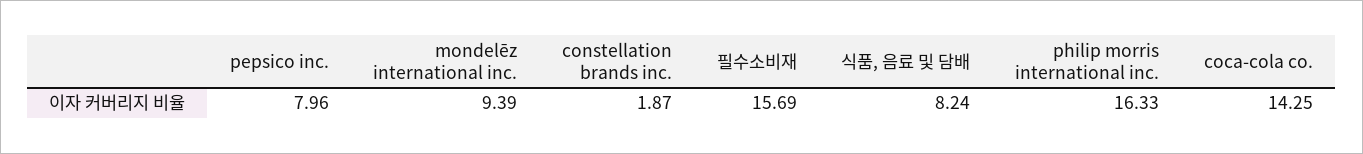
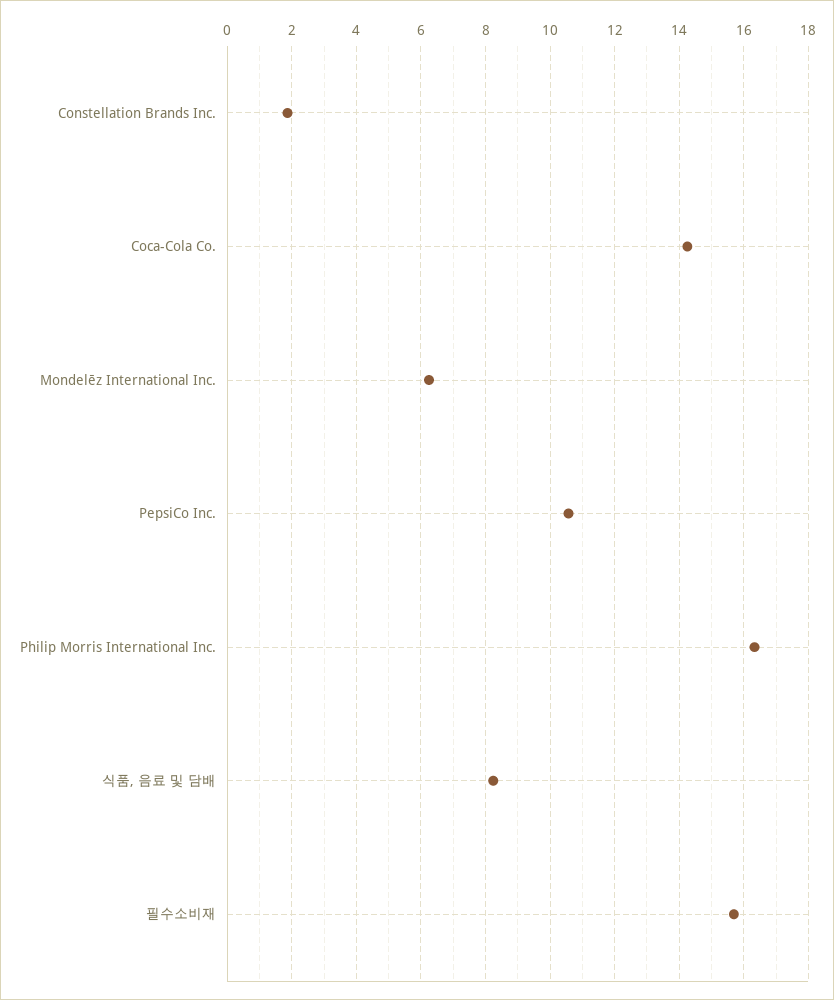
  {
-   "pepsico inc.": 7.96,
+   "pepsico inc.": 10.6,
-   "mondelēz international inc.": 9.39,
+   "mondelēz international inc.": 6.2,
    "constellation brands inc.": 1.87,
    "필수소비재": 15.69,
    "식품, 음료 및 담배": 8.24,
    "philip morris international inc.": 16.33,
    "coca-cola co.": 14.25
  }

